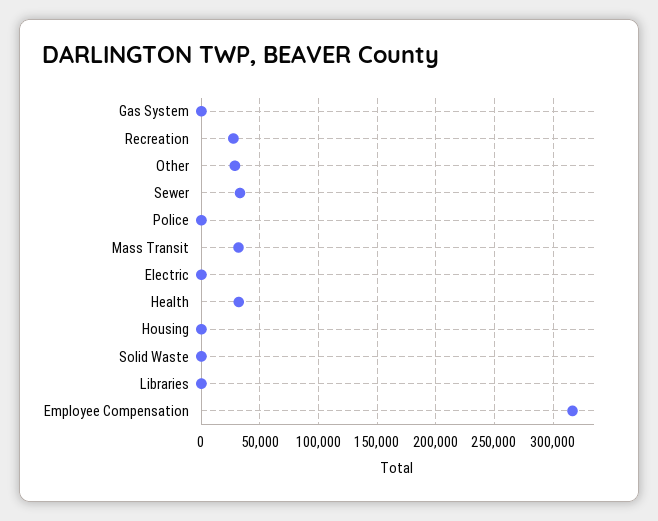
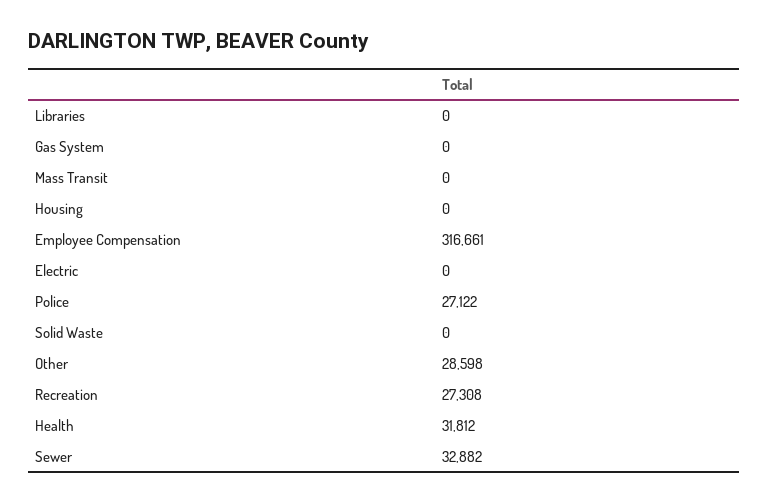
  {
    "Gas System": 0,
    "Recreation": 27308,
    "Other": 28598,
    "Sewer": 32882,
-   "Police": 0,
+   "Police": 27122,
-   "Mass Transit": 30000,
+   "Mass Transit": 0,
    "Electric": 0,
    "Health": 31812,
    "Housing": 0,
    "Solid Waste": 0,
    "Libraries": 0,
    "Employee Compensation": 316661
  }

